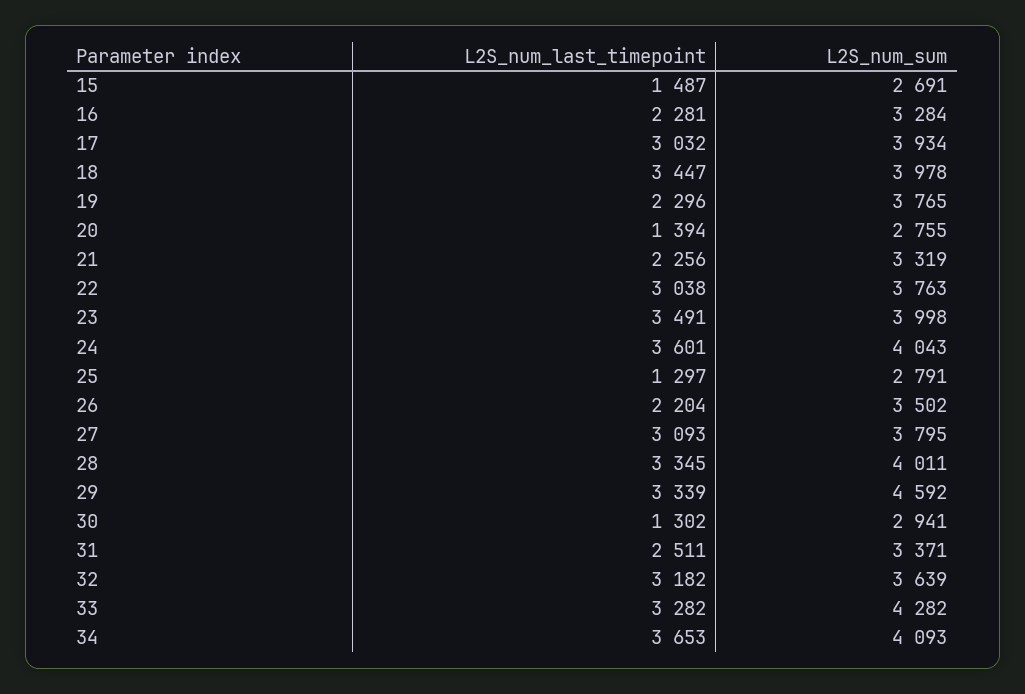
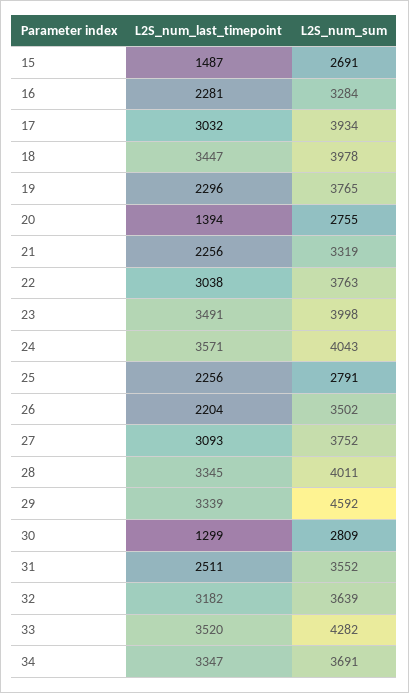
  {
    "L2S_num_last_timepoint": {
      "15": 1487,
      "16": 2281,
      "17": 3032,
      "18": 3447,
      "19": 2296,
      "20": 1394,
      "21": 2256,
      "22": 3038,
      "23": 3491,
-     "24": 3601,
+     "24": 3571,
-     "25": 1297,
+     "25": 2256,
      "26": 2204,
      "27": 3093,
      "28": 3345,
      "29": 3339,
-     "30": 1302,
+     "30": 1299,
      "31": 2511,
      "32": 3182,
-     "33": 3282,
+     "33": 3520,
-     "34": 3653
+     "34": 3347
    },
    "L2S_num_sum": {
      "15": 2691,
      "16": 3284,
      "17": 3934,
      "18": 3978,
      "19": 3765,
      "20": 2755,
      "21": 3319,
      "22": 3763,
      "23": 3998,
      "24": 4043,
      "25": 2791,
      "26": 3502,
-     "27": 3795,
+     "27": 3752,
      "28": 4011,
      "29": 4592,
-     "30": 2941,
+     "30": 2809,
-     "31": 3371,
+     "31": 3552,
      "32": 3639,
      "33": 4282,
-     "34": 4093
+     "34": 3691
    }
  }

